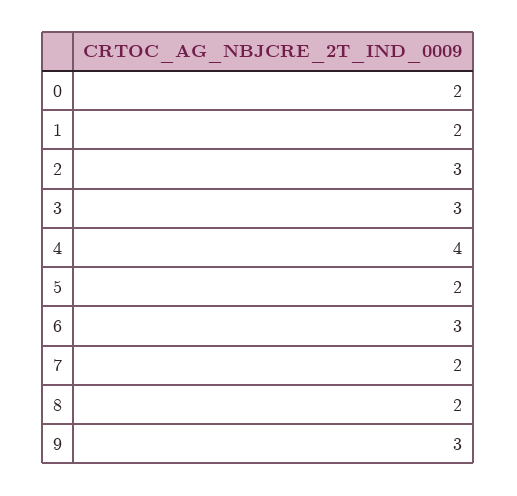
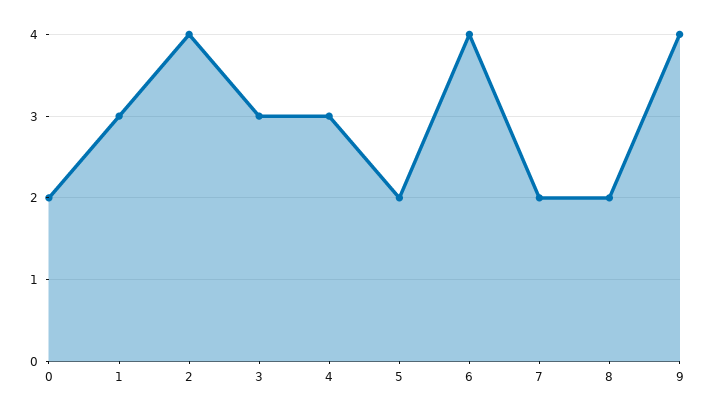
  {
    "0": 2,
-   "1": 2,
+   "1": 3,
-   "2": 3,
+   "2": 4,
    "3": 3,
-   "4": 4,
+   "4": 3,
    "5": 2,
-   "6": 3,
+   "6": 4,
    "7": 2,
    "8": 2,
-   "9": 3
+   "9": 4
  }

